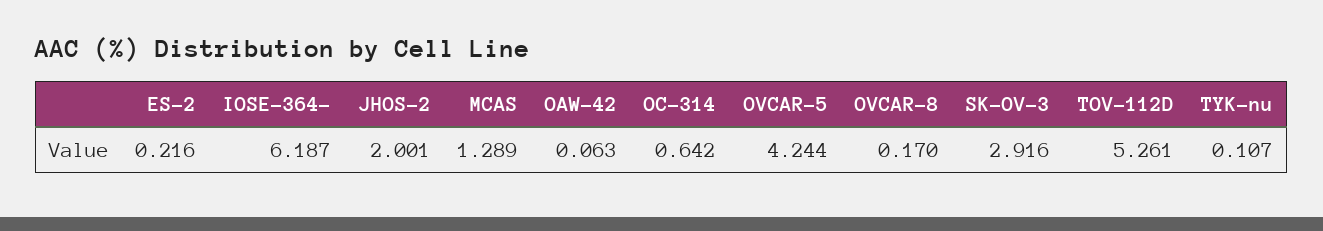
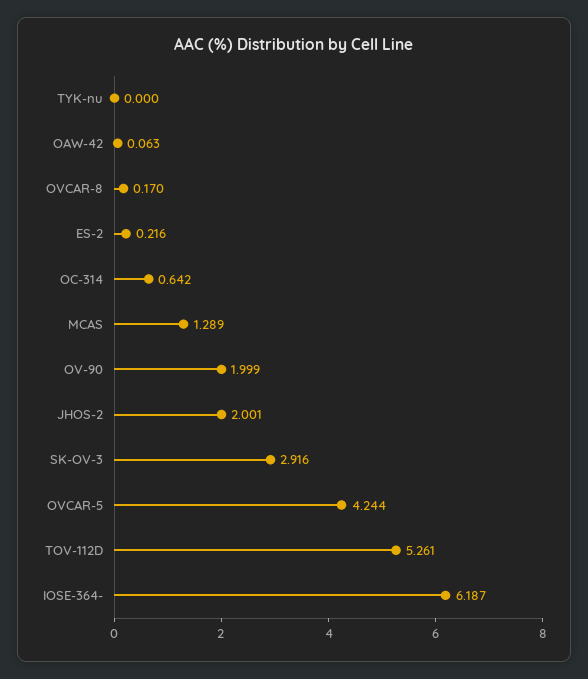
  {
    "ES-2": 0.216,
    "IOSE-364-": 6.187,
    "JHOS-2": 2.001,
    "MCAS": 1.289,
    "OAW-42": 0.063,
    "OC-314": 0.642,
    "OVCAR-5": 4.244,
    "OVCAR-8": 0.17,
    "SK-OV-3": 2.916,
    "TOV-112D": 5.261,
-   "TYK-nu": 0.107
+   "TYK-nu": 0,
+   "OV-90": 1.999
  }

